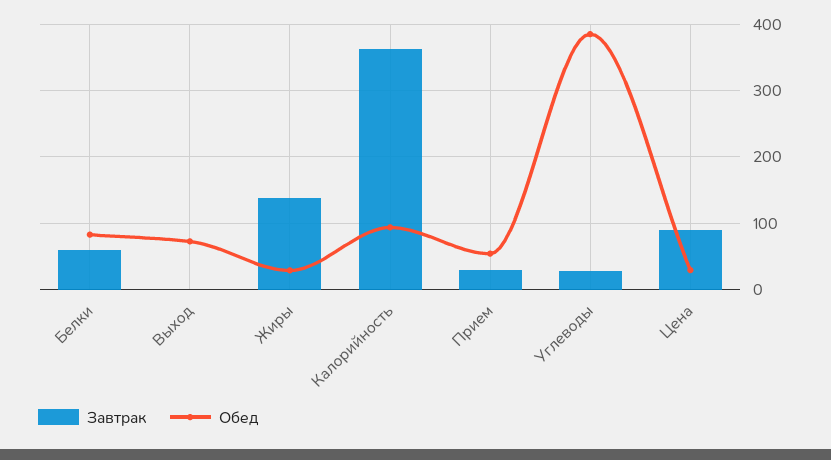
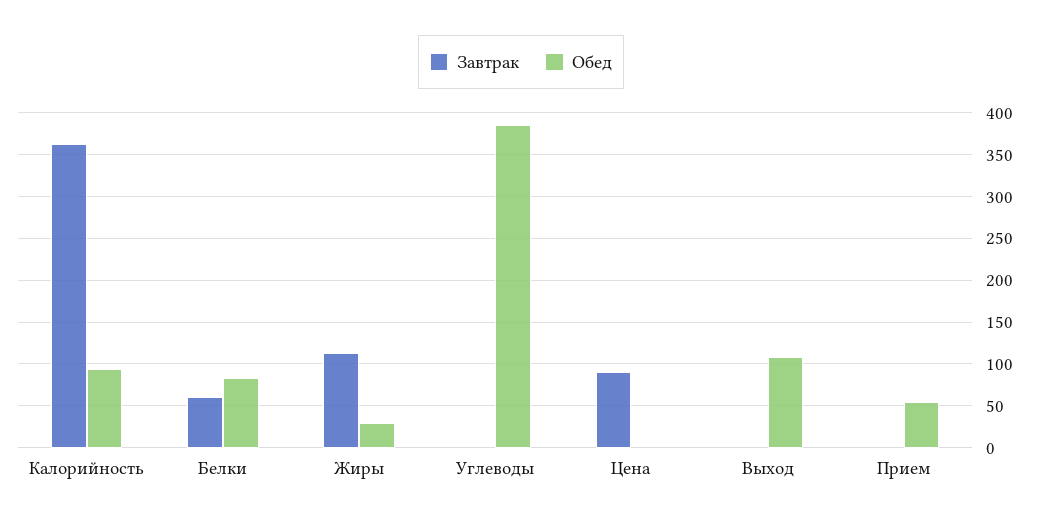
  {
    "Завтрак": {
      "Белки": 60,
      "Выход": 0,
-     "Жиры": 140,
+     "Жиры": 110,
      "Калорийность": 360,
-     "Прием": 30,
+     "Прием": 0,
-     "Углеводы": 30,
+     "Углеводы": 0,
      "Цена": 90
    },
    "Обед": {
      "Белки": 80,
-     "Выход": 70,
+     "Выход": 110,
      "Жиры": 30,
      "Калорийность": 90,
      "Прием": 50,
      "Углеводы": 390,
-     "Цена": 30
+     "Цена": 0
    }
  }

